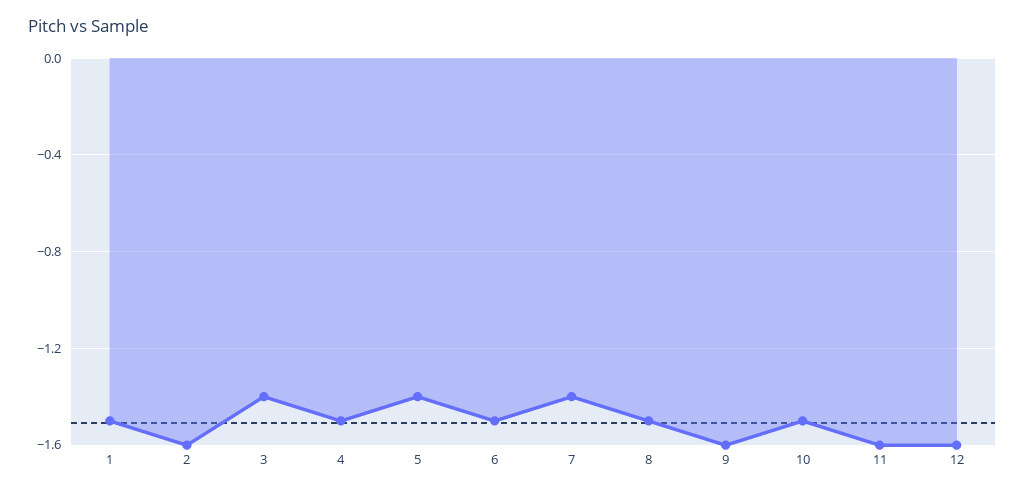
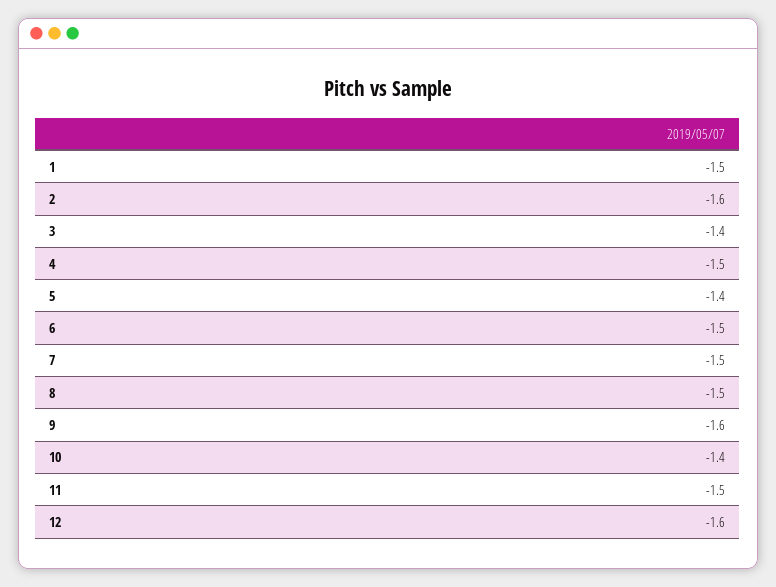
  {
    "1": -1.5,
    "2": -1.6,
    "3": -1.4,
    "4": -1.5,
    "5": -1.4,
    "6": -1.5,
-   "7": -1.4,
+   "7": -1.5,
    "8": -1.5,
    "9": -1.6,
-   "10": -1.5,
+   "10": -1.4,
-   "11": -1.6,
+   "11": -1.5,
    "12": -1.6
  }

